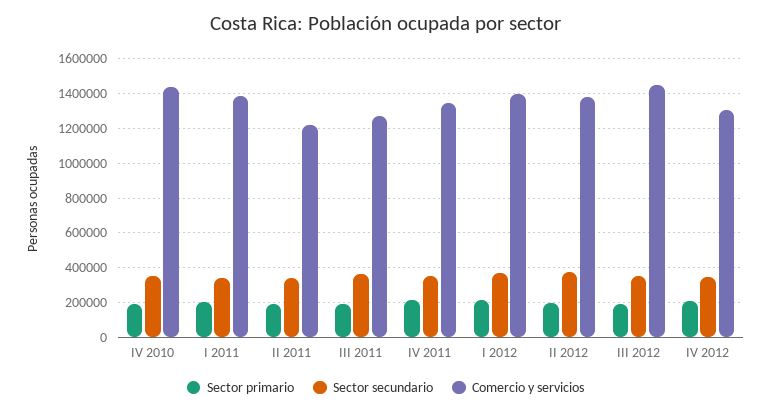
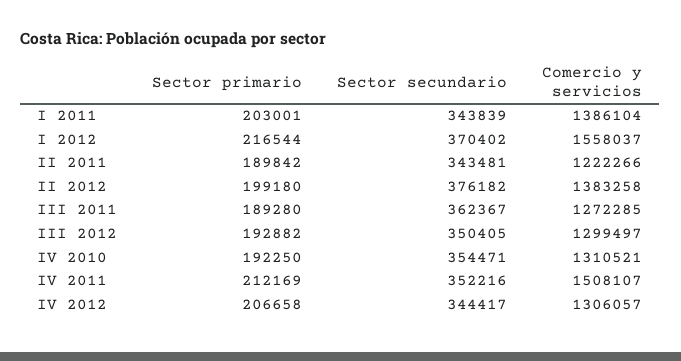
  {
    "Sector primario": {
      "IV 2010": 192250,
      "I 2011": 203001,
      "II 2011": 189842,
      "III 2011": 189280,
      "IV 2011": 212169,
      "I 2012": 216544,
      "II 2012": 199180,
      "III 2012": 192882,
      "IV 2012": 206658
    },
    "Sector secundario": {
      "IV 2010": 354471,
      "I 2011": 343839,
      "II 2011": 343481,
      "III 2011": 362367,
      "IV 2011": 352216,
      "I 2012": 370402,
      "II 2012": 376182,
      "III 2012": 350405,
      "IV 2012": 344417
    },
    "Comercio y servicios": {
-     "IV 2010": 1450000,
+     "IV 2010": 1310521,
      "I 2011": 1386104,
      "II 2011": 1222266,
      "III 2011": 1272285,
-     "IV 2011": 1350000,
+     "IV 2011": 1508107,
-     "I 2012": 1400000,
+     "I 2012": 1558037,
      "II 2012": 1383258,
-     "III 2012": 1450000,
+     "III 2012": 1299497,
      "IV 2012": 1306057
    }
  }

